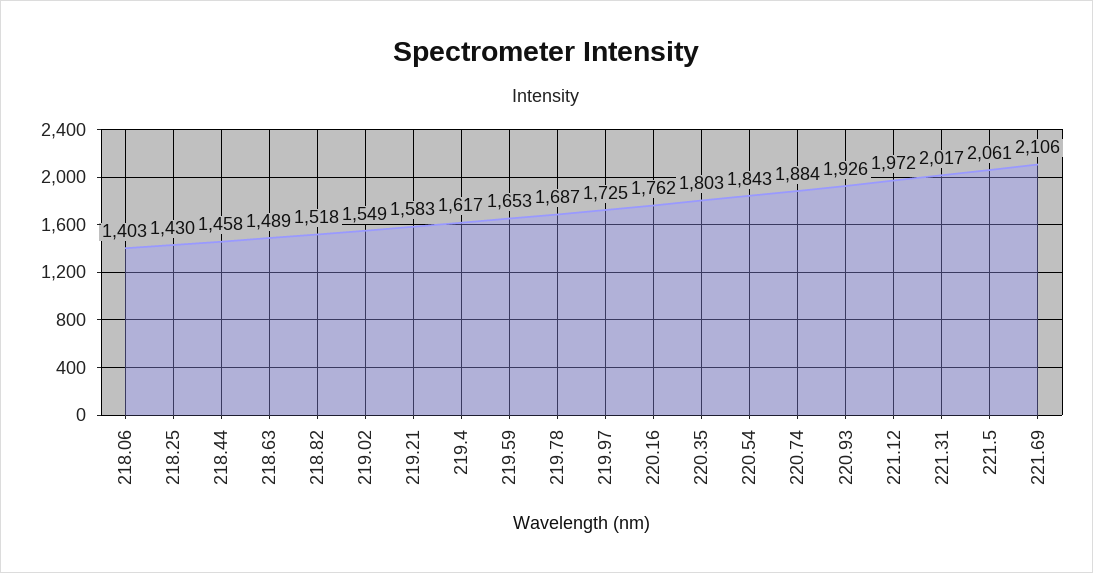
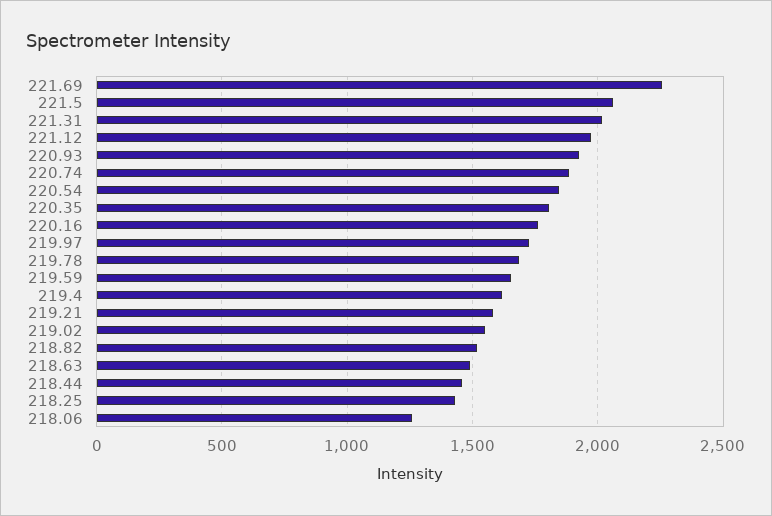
  {
-   "218.06": 1403,
+   "218.06": 1250,
    "218.25": 1430,
    "218.44": 1458,
    "218.63": 1489,
    "218.82": 1518,
    "219.02": 1549,
    "219.21": 1583,
    "219.4": 1617,
    "219.59": 1653,
    "219.78": 1687,
    "219.97": 1725,
    "220.16": 1762,
    "220.35": 1803,
    "220.54": 1843,
    "220.74": 1884,
    "220.93": 1926,
    "221.12": 1972,
    "221.31": 2017,
    "221.5": 2061,
-   "221.69": 2106
+   "221.69": 2250
  }

